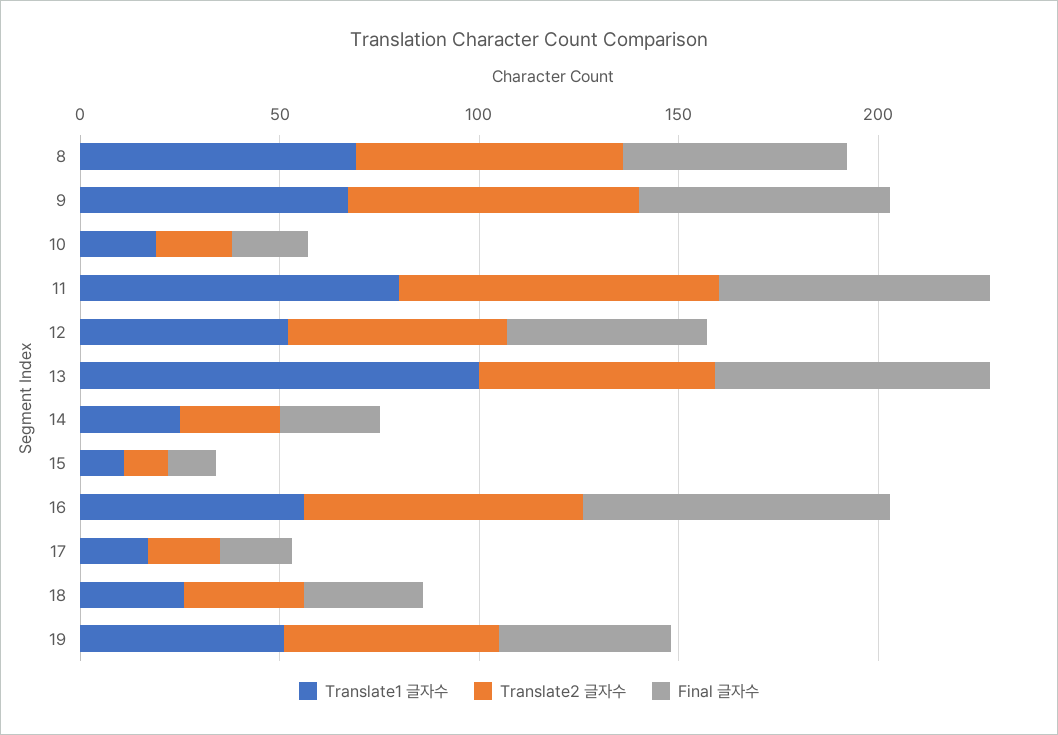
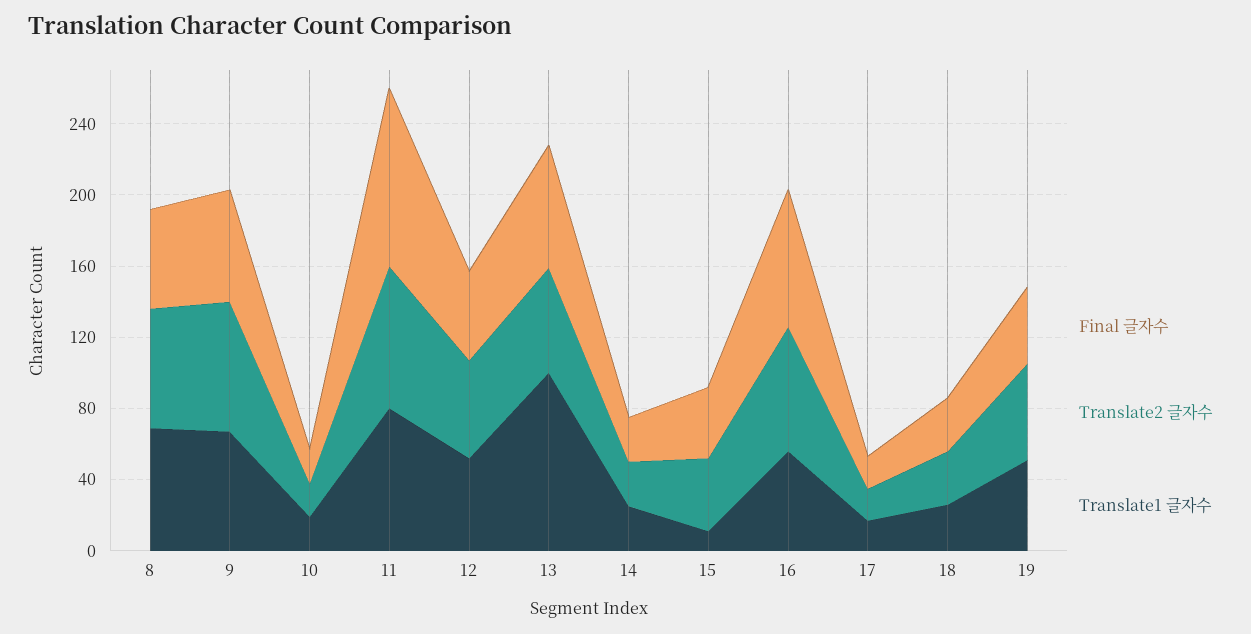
  {
    "Translate1 글자수": {
      "8": 70,
      "9": 70,
      "10": 20,
      "11": 80,
      "12": 50,
      "13": 100,
      "14": 30,
      "15": 10,
      "16": 60,
      "17": 20,
      "18": 30,
      "19": 50
    },
    "Translate2 글자수": {
      "8": 70,
      "9": 70,
      "10": 20,
      "11": 80,
      "12": 60,
      "13": 60,
      "14": 30,
-     "15": 10,
+     "15": 40,
      "16": 70,
      "17": 20,
      "18": 30,
      "19": 50
    },
    "Final 글자수": {
      "8": 60,
      "9": 60,
      "10": 20,
-     "11": 70,
+     "11": 100,
      "12": 50,
      "13": 70,
      "14": 30,
-     "15": 10,
+     "15": 40,
      "16": 80,
      "17": 20,
      "18": 30,
      "19": 40
    }
  }

